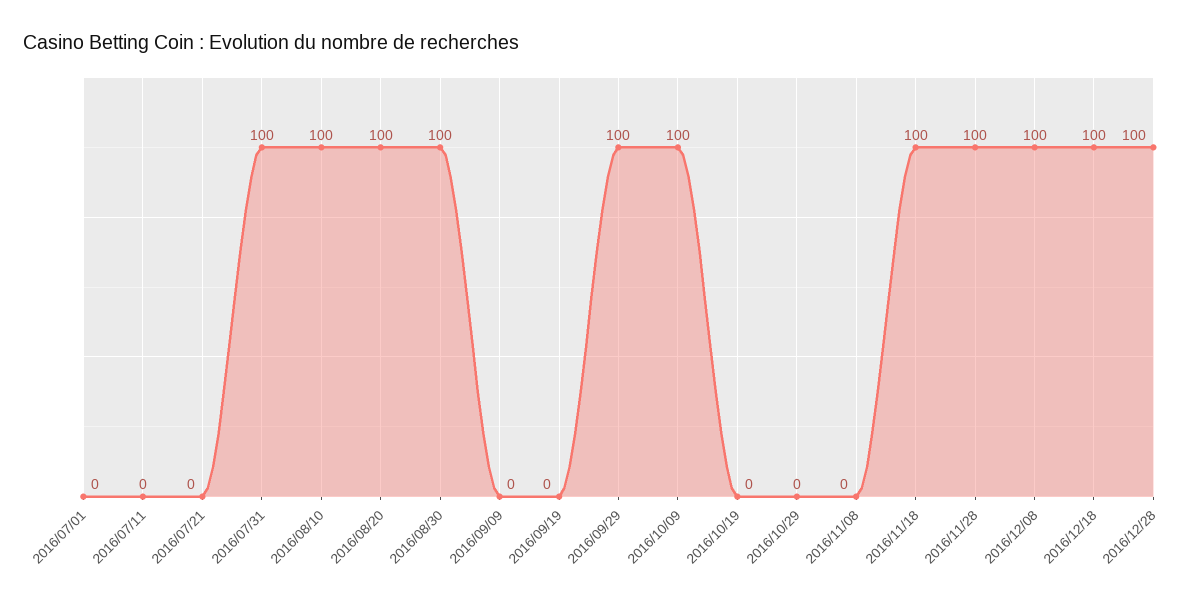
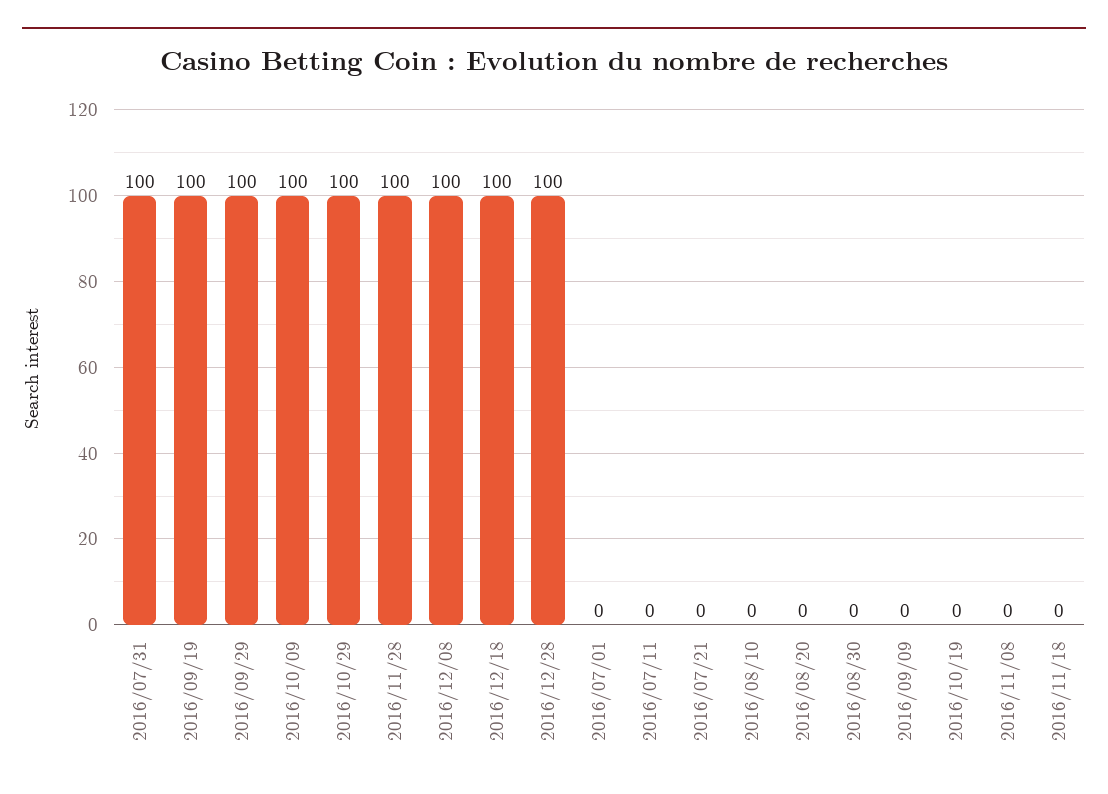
  {
    "2016/07/01": 0,
    "2016/07/11": 0,
    "2016/07/21": 0,
    "2016/07/31": 100,
-   "2016/08/10": 100,
+   "2016/08/10": 0,
-   "2016/08/20": 100,
+   "2016/08/20": 0,
-   "2016/08/30": 100,
+   "2016/08/30": 0,
    "2016/09/09": 0,
-   "2016/09/19": 0,
+   "2016/09/19": 100,
    "2016/09/29": 100,
    "2016/10/09": 100,
    "2016/10/19": 0,
-   "2016/10/29": 0,
+   "2016/10/29": 100,
    "2016/11/08": 0,
-   "2016/11/18": 100,
+   "2016/11/18": 0,
    "2016/11/28": 100,
    "2016/12/08": 100,
    "2016/12/18": 100,
    "2016/12/28": 100
  }

